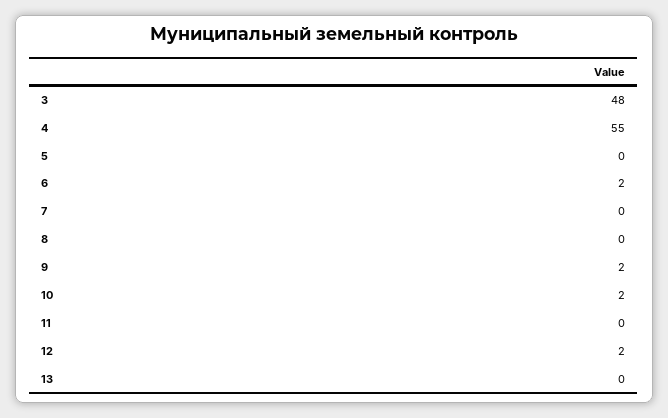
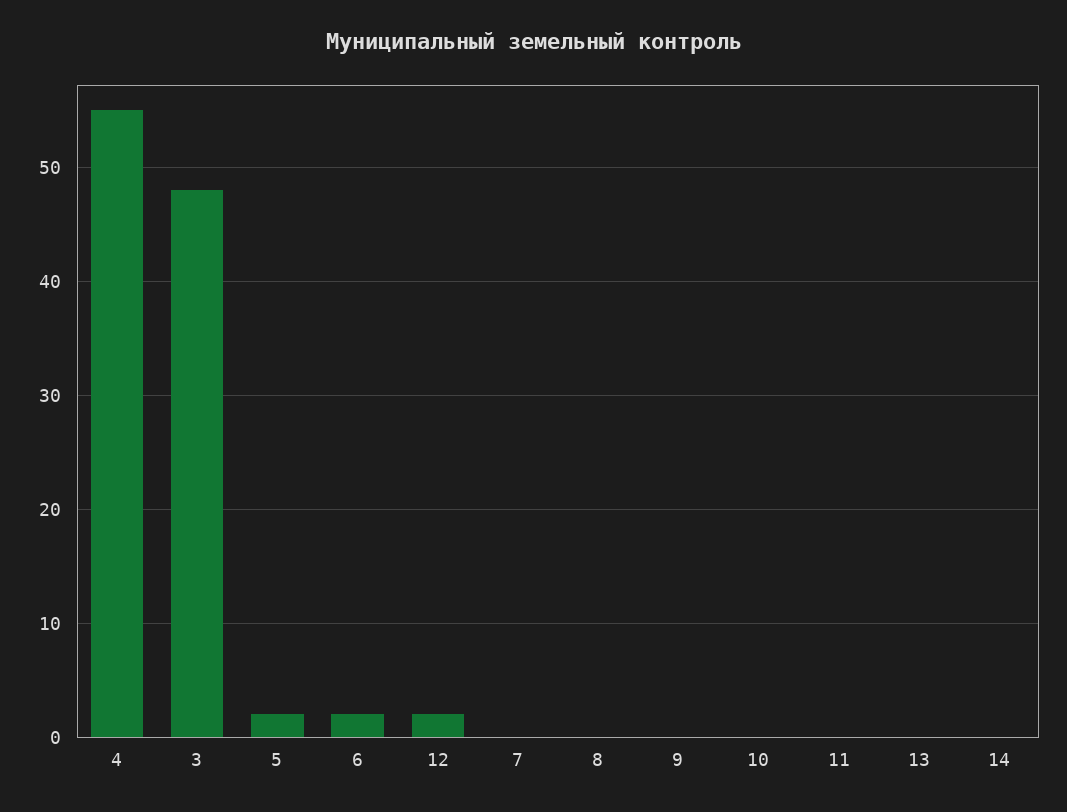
  {
    "3": 48,
    "4": 55,
-   "5": 0,
+   "5": 2,
    "6": 2,
    "7": 0,
    "8": 0,
-   "9": 2,
+   "9": 0,
-   "10": 2,
+   "10": 0,
    "11": 0,
    "12": 2,
-   "13": 0
+   "13": 0,
+   "14": 0
  }

